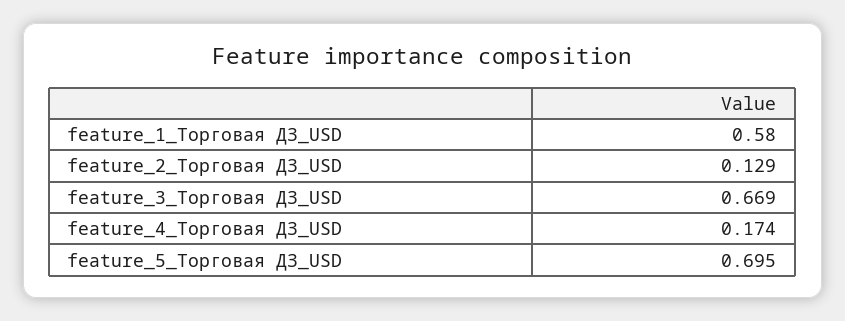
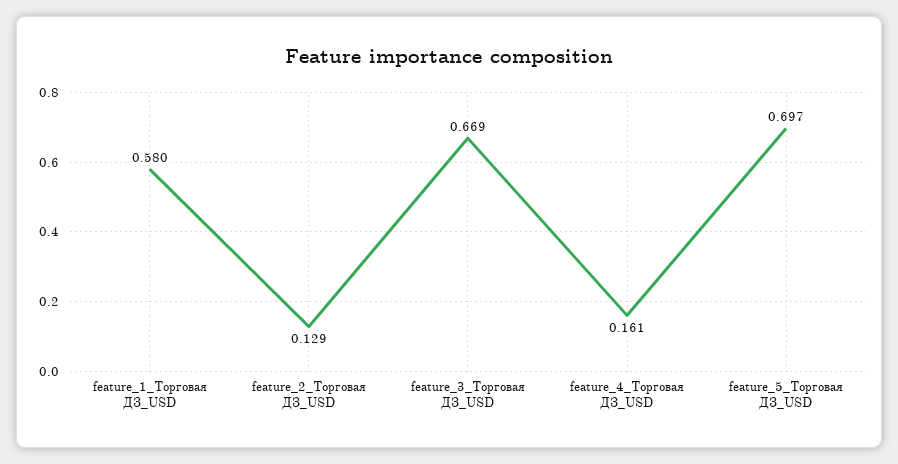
  {
    "feature_1_Торговая ДЗ_USD": 0.58,
    "feature_2_Торговая ДЗ_USD": 0.129,
    "feature_3_Торговая ДЗ_USD": 0.669,
-   "feature_4_Торговая ДЗ_USD": 0.174,
+   "feature_4_Торговая ДЗ_USD": 0.161,
-   "feature_5_Торговая ДЗ_USD": 0.695
+   "feature_5_Торговая ДЗ_USD": 0.697
  }

